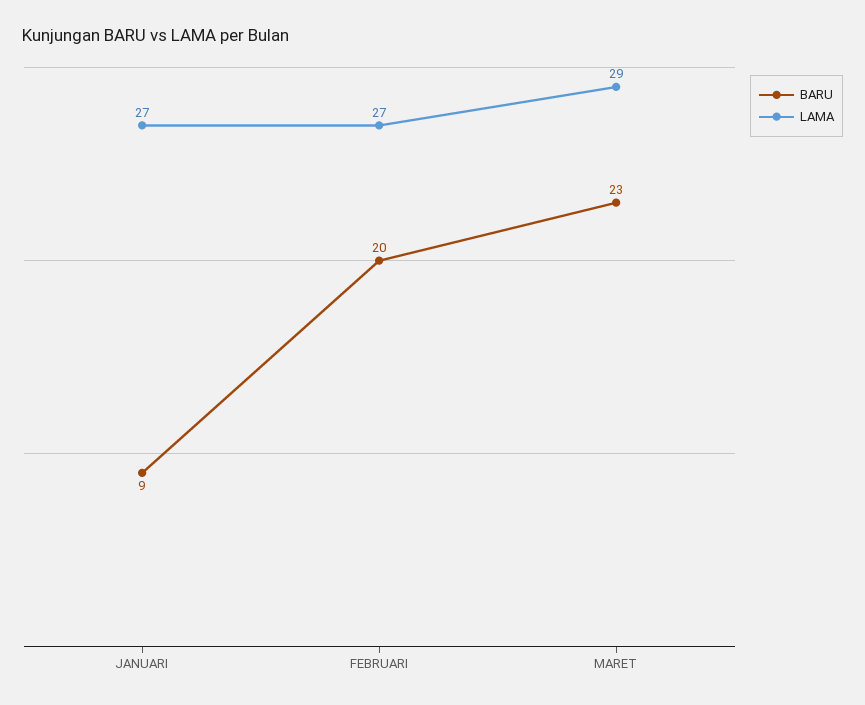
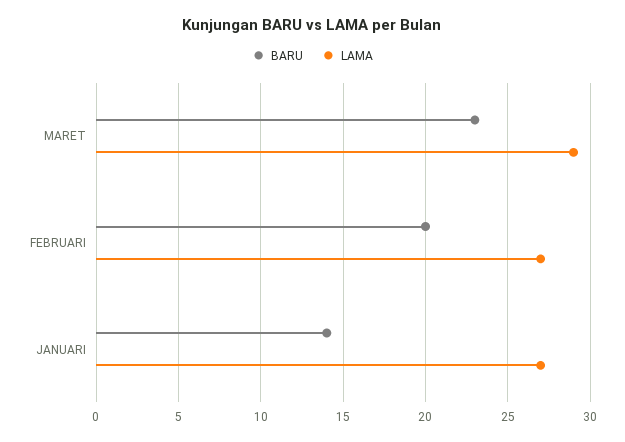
  {
    "BARU": {
-     "JANUARI": 9,
+     "JANUARI": 14,
      "FEBRUARI": 20,
      "MARET": 23
    },
    "LAMA": {
      "JANUARI": 27,
      "FEBRUARI": 27,
      "MARET": 29
    }
  }

